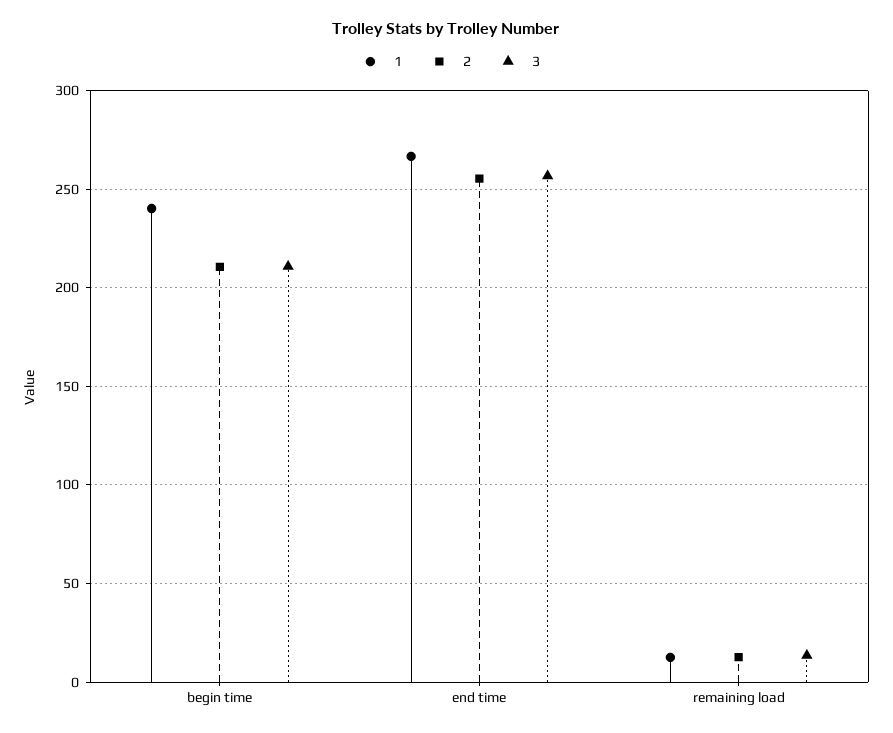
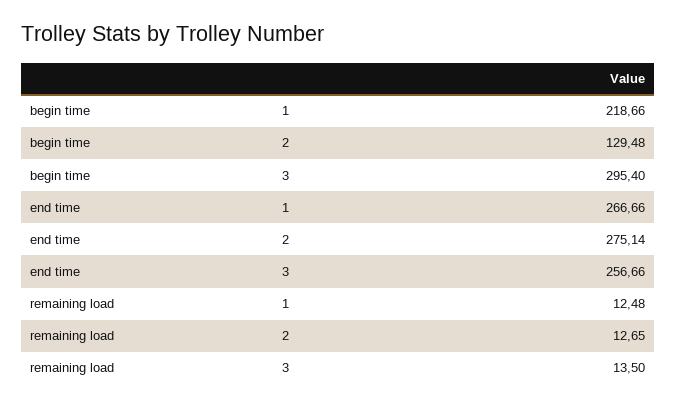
  {
    "1": {
-     "begin time": 240,
+     "begin time": 218.66,
      "end time": 266.66,
      "remaining load": 12.48
    },
    "2": {
-     "begin time": 210,
+     "begin time": 129.48,
-     "end time": 255,
+     "end time": 275.14,
      "remaining load": 12.65
    },
    "3": {
-     "begin time": 210,
+     "begin time": 295.4,
      "end time": 256.66,
      "remaining load": 13.5
    }
  }

